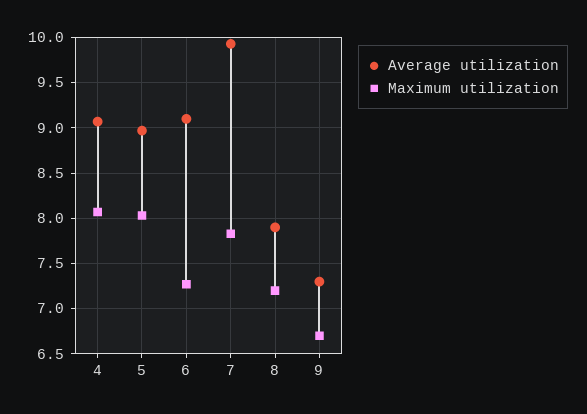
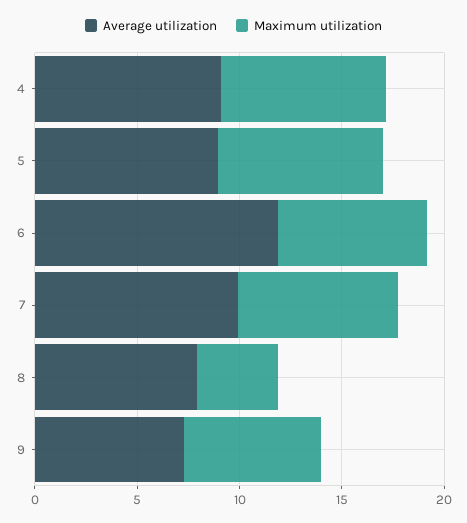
  {
    "Average utilization": {
      "4": 9.1,
      "5": 9,
-     "6": 9.1,
+     "6": 12,
      "7": 9.9,
      "8": 7.9,
      "9": 7.3
    },
    "Maximum utilization": {
      "4": 8.1,
      "5": 8,
      "6": 7.3,
      "7": 7.8,
-     "8": 7.2,
+     "8": 4,
      "9": 6.7
    }
  }

